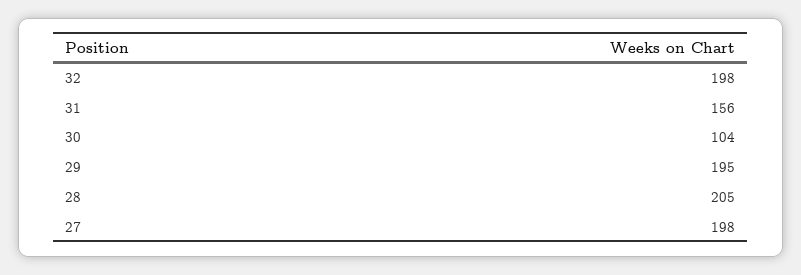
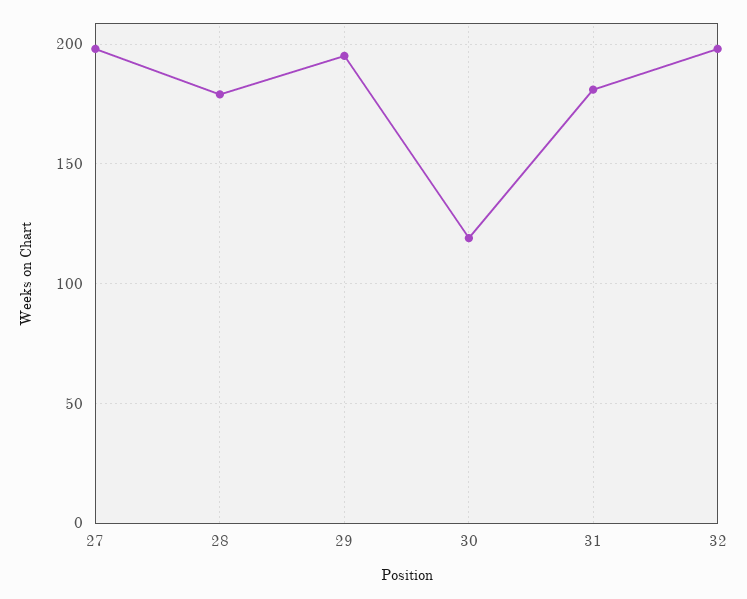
  {
    "32": 198,
-   "31": 156,
+   "31": 180,
-   "30": 104,
+   "30": 120,
    "29": 195,
-   "28": 205,
+   "28": 180,
    "27": 198
  }

